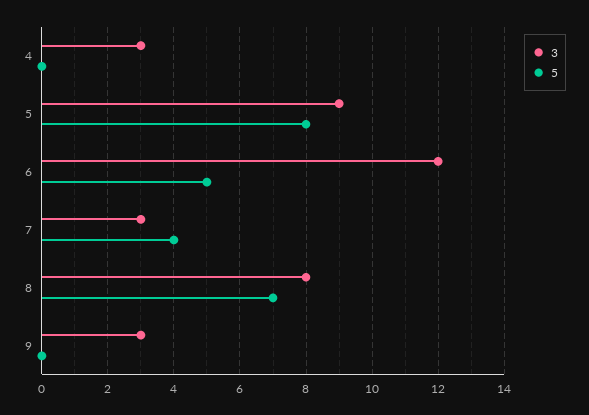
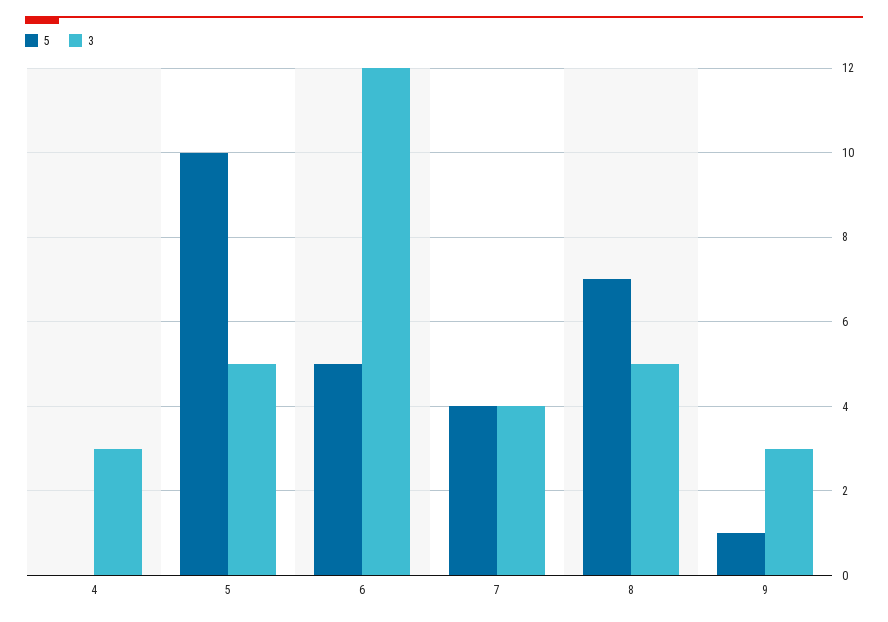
  {
    "3": {
      "4": 3,
-     "5": 9,
+     "5": 5,
      "6": 12,
-     "7": 3,
+     "7": 4,
-     "8": 8,
+     "8": 5,
      "9": 3
    },
    "5": {
      "4": 0,
-     "5": 8,
+     "5": 10,
      "6": 5,
      "7": 4,
      "8": 7,
-     "9": 0
+     "9": 1
    }
  }

